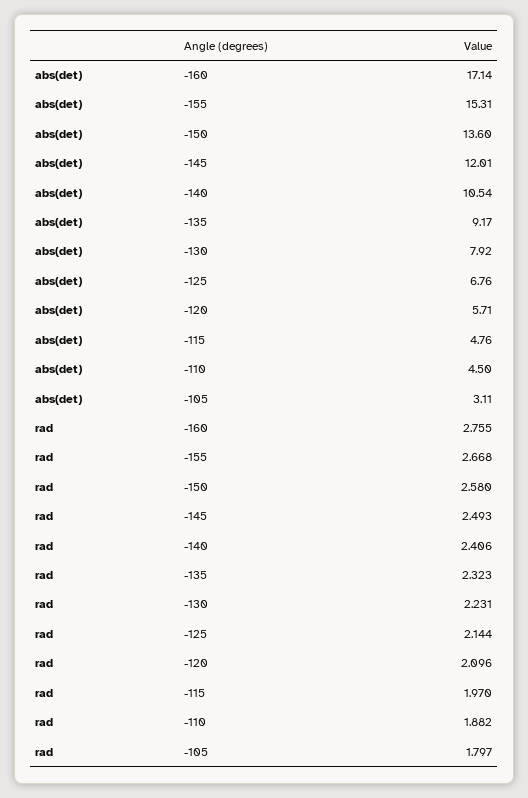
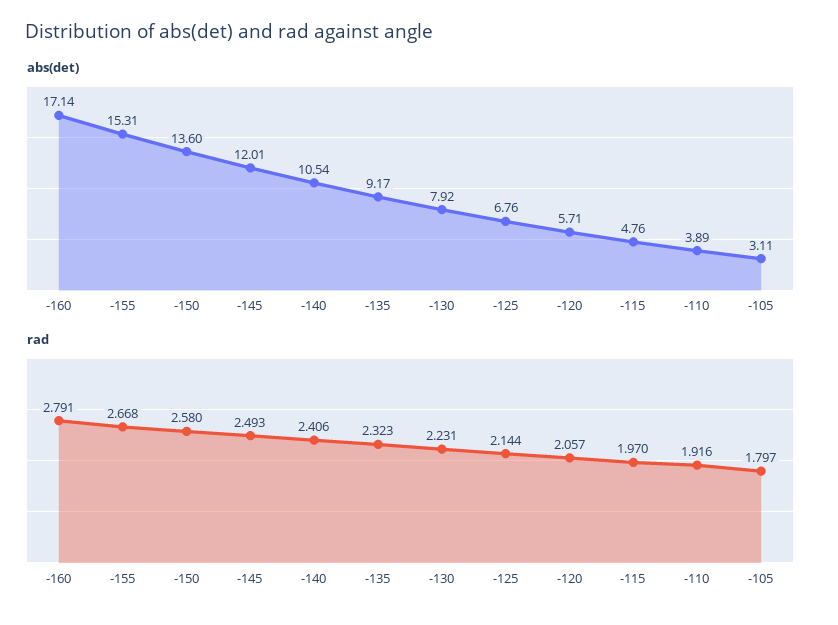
  {
    "abs(det)": {
      "-160": 17.14,
      "-155": 15.31,
      "-150": 13.6,
      "-145": 12.01,
      "-140": 10.54,
      "-135": 9.17,
      "-130": 7.92,
      "-125": 6.76,
      "-120": 5.71,
      "-115": 4.76,
-     "-110": 4.5,
+     "-110": 3.89,
      "-105": 3.11
    },
    "rad": {
-     "-160": 2.755,
+     "-160": 2.791,
      "-155": 2.668,
      "-150": 2.58,
      "-145": 2.493,
      "-140": 2.406,
      "-135": 2.323,
      "-130": 2.231,
      "-125": 2.144,
-     "-120": 2.096,
+     "-120": 2.057,
      "-115": 1.97,
-     "-110": 1.882,
+     "-110": 1.916,
      "-105": 1.797
    }
  }

